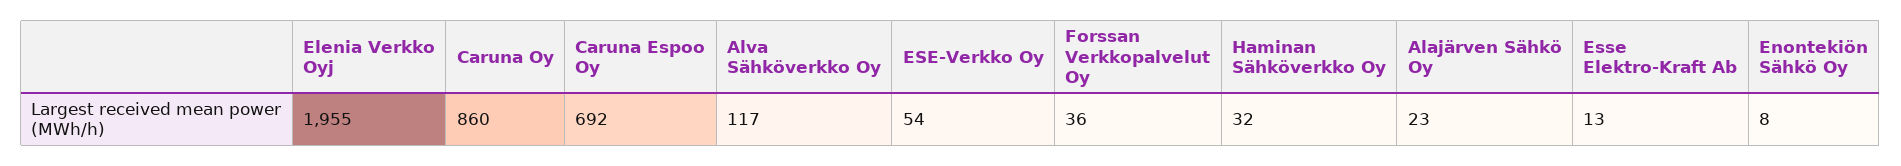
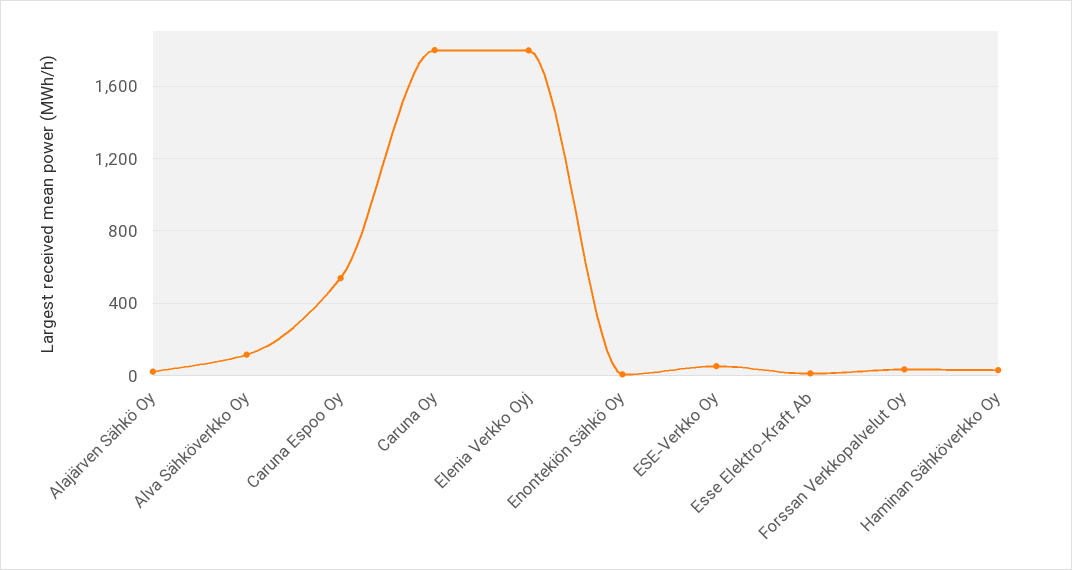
  {
-   "Elenia Verkko Oyj": 1955,
+   "Elenia Verkko Oyj": 1800,
-   "Caruna Oy": 860,
+   "Caruna Oy": 1800,
-   "Caruna Espoo Oy": 692,
+   "Caruna Espoo Oy": 550,
    "Alva Sähköverkko Oy": 117,
    "ESE-Verkko Oy": 54,
    "Forssan Verkkopalvelut Oy": 36,
    "Haminan Sähköverkko Oy": 32,
    "Alajärven Sähkö Oy": 23,
    "Esse Elektro-Kraft Ab": 13,
    "Enontekiön Sähkö Oy": 8
  }

